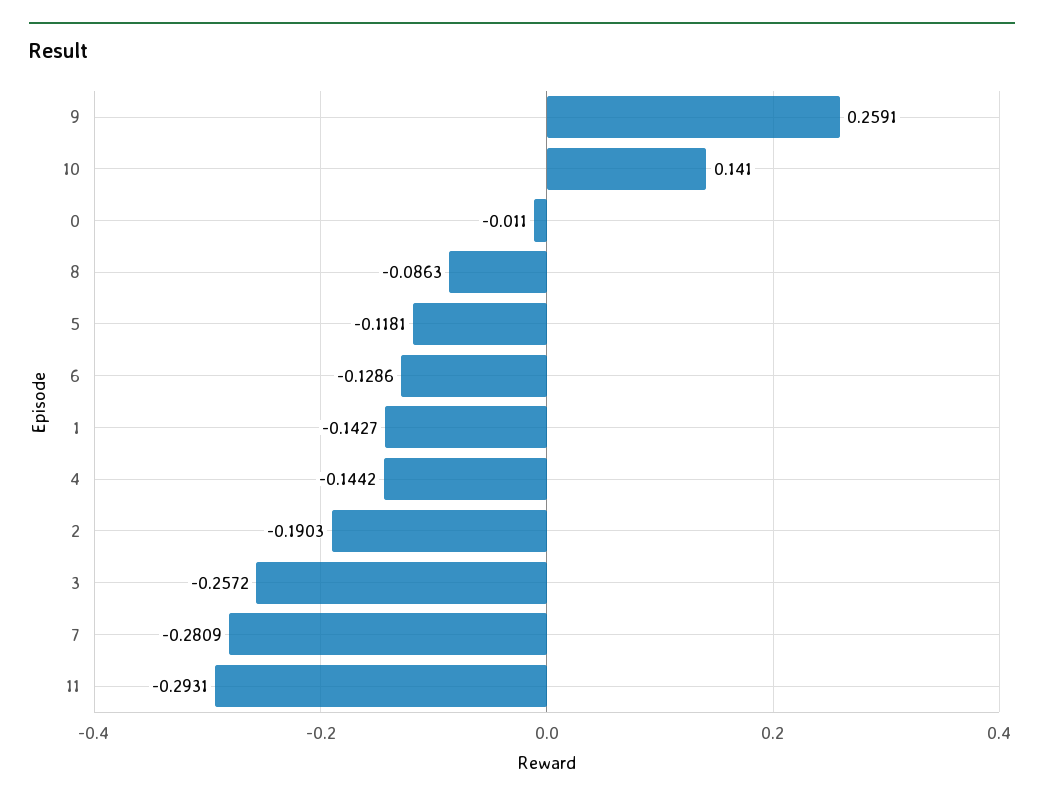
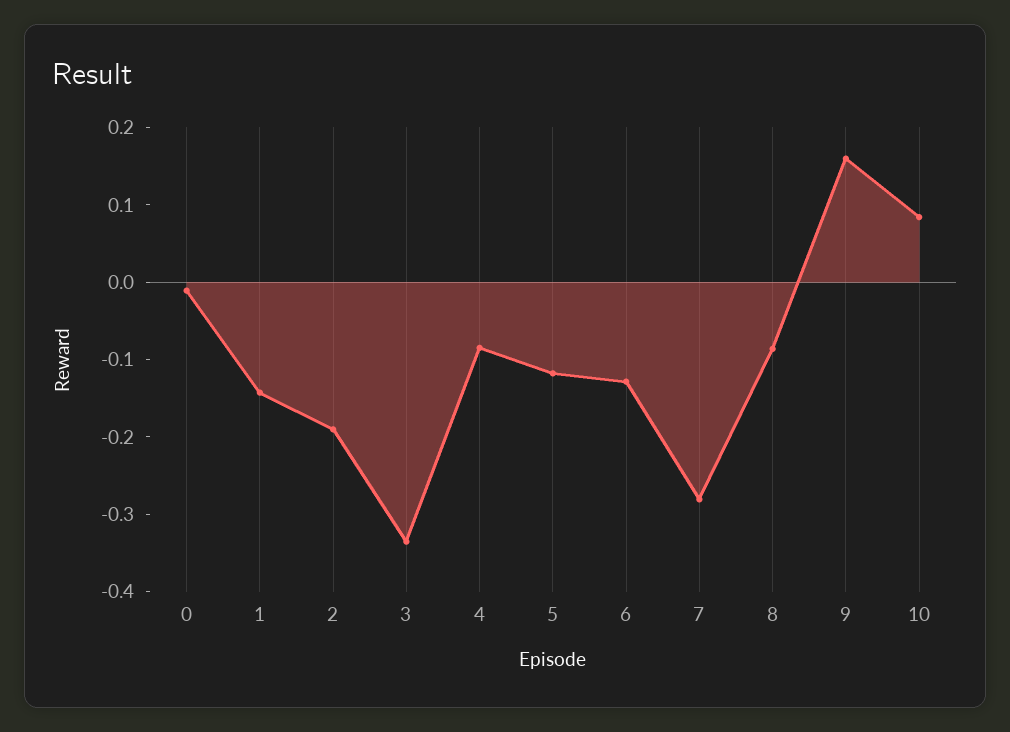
  {
-   "9": 0.2591,
+   "9": 0.16,
-   "10": 0.141,
+   "10": 0.08,
    "0": -0.011,
    "8": -0.0863,
    "5": -0.1181,
    "6": -0.1286,
    "1": -0.1427,
-   "4": -0.1442,
+   "4": -0.08,
    "2": -0.1903,
-   "3": -0.2572,
+   "3": -0.34,
-   "7": -0.2809,
+   "7": -0.2809
-   "11": -0.2931
  }

